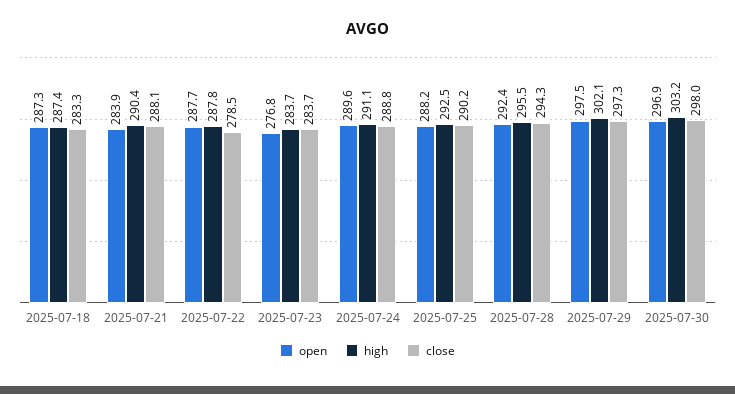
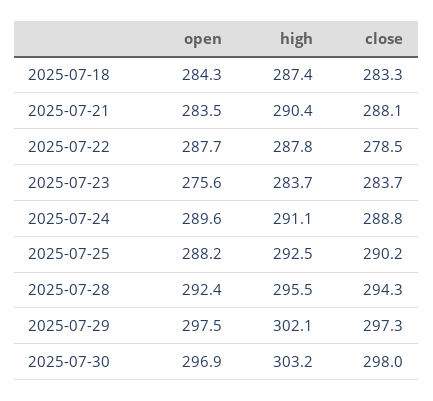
  {
    "open": {
-     "2025-07-18": 287.3,
+     "2025-07-18": 284.3,
-     "2025-07-21": 283.9,
+     "2025-07-21": 283.5,
      "2025-07-22": 287.7,
-     "2025-07-23": 276.8,
+     "2025-07-23": 275.6,
      "2025-07-24": 289.6,
      "2025-07-25": 288.2,
      "2025-07-28": 292.4,
      "2025-07-29": 297.5,
      "2025-07-30": 296.9
    },
    "high": {
      "2025-07-18": 287.4,
      "2025-07-21": 290.4,
      "2025-07-22": 287.8,
      "2025-07-23": 283.7,
      "2025-07-24": 291.1,
      "2025-07-25": 292.5,
      "2025-07-28": 295.5,
      "2025-07-29": 302.1,
      "2025-07-30": 303.2
    },
    "close": {
      "2025-07-18": 283.3,
      "2025-07-21": 288.1,
      "2025-07-22": 278.5,
      "2025-07-23": 283.7,
      "2025-07-24": 288.8,
      "2025-07-25": 290.2,
      "2025-07-28": 294.3,
      "2025-07-29": 297.3,
      "2025-07-30": 298
    }
  }

